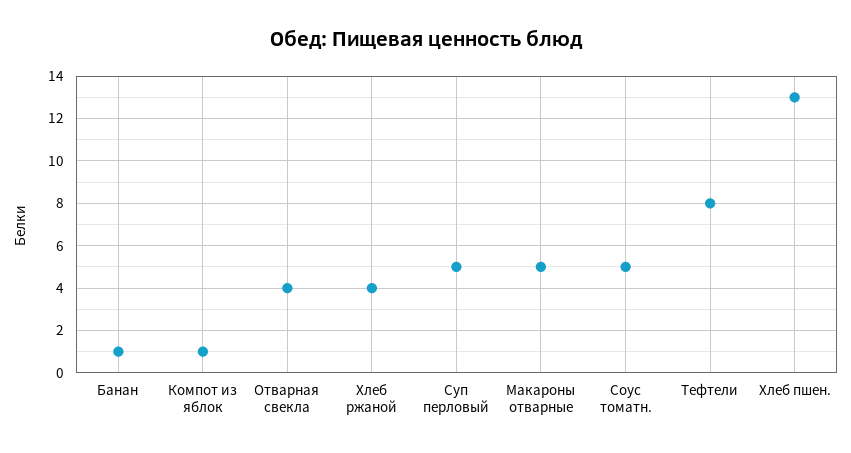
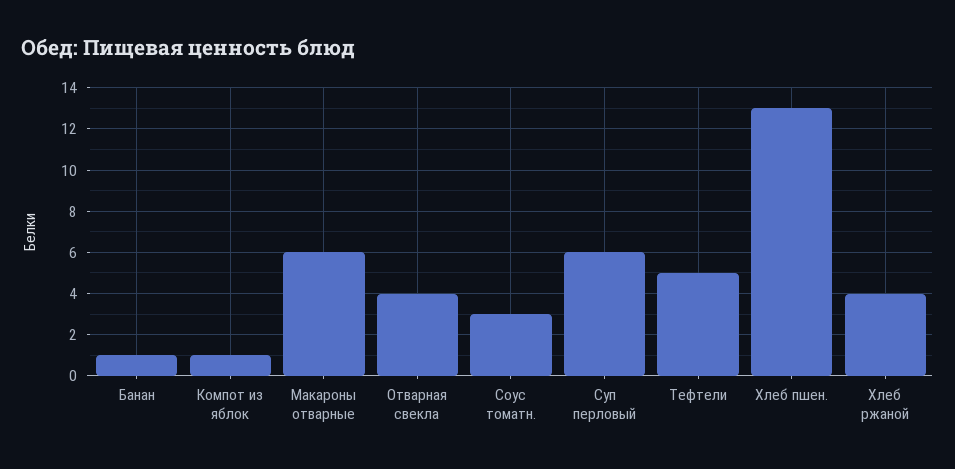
  {
    "Банан": 1,
    "Компот из яблок": 1,
    "Отварная свекла": 4,
    "Хлеб ржаной": 4,
-   "Суп перловый": 5,
+   "Суп перловый": 6,
-   "Макароны отварные": 5,
+   "Макароны отварные": 6,
-   "Соус томатн.": 5,
+   "Соус томатн.": 3,
-   "Тефтели": 8,
+   "Тефтели": 5,
    "Хлеб пшен.": 13
  }

